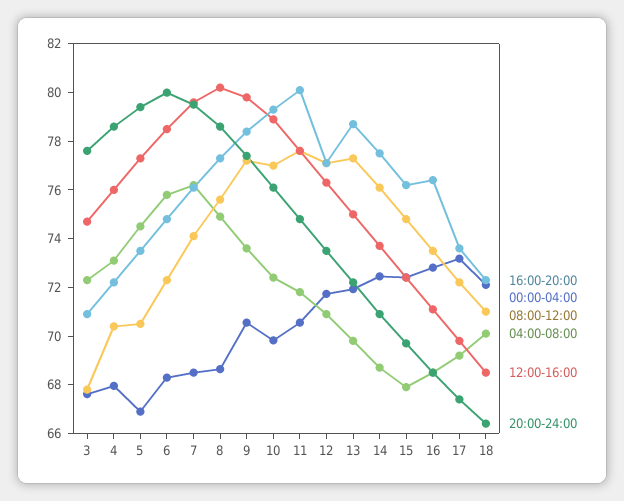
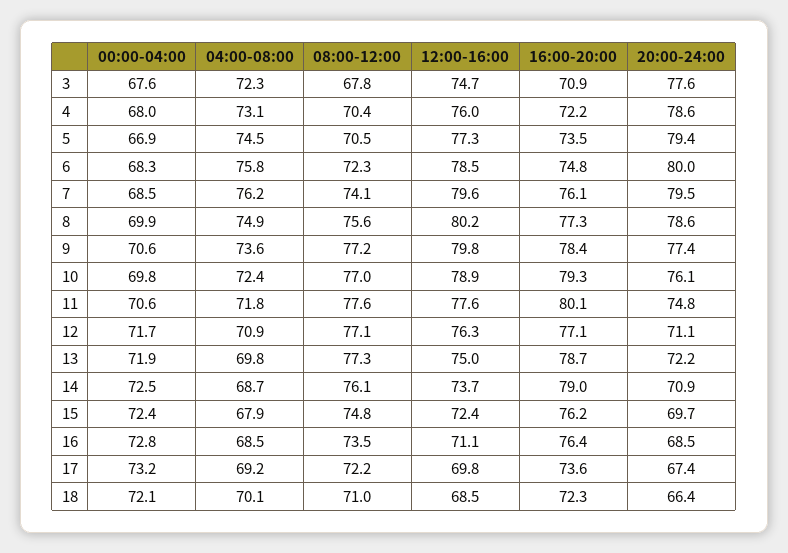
  {
    "16:00-20:00": {
      "3": 70.9,
      "4": 72.2,
      "5": 73.5,
      "6": 74.8,
      "7": 76.1,
      "8": 77.3,
      "9": 78.4,
      "10": 79.3,
      "11": 80.1,
      "12": 77.1,
      "13": 78.7,
-     "14": 77.5,
+     "14": 79,
      "15": 76.2,
      "16": 76.4,
      "17": 73.6,
      "18": 72.3
    },
    "00:00-04:00": {
      "3": 67.6,
      "4": 68,
      "5": 66.9,
      "6": 68.3,
      "7": 68.5,
-     "8": 68.5,
+     "8": 69.9,
      "9": 70.6,
      "10": 69.8,
      "11": 70.6,
      "12": 71.7,
      "13": 71.9,
      "14": 72.5,
      "15": 72.4,
      "16": 72.8,
      "17": 73.2,
      "18": 72.1
    },
    "08:00-12:00": {
      "3": 67.8,
      "4": 70.4,
      "5": 70.5,
      "6": 72.3,
      "7": 74.1,
      "8": 75.6,
      "9": 77.2,
      "10": 77,
      "11": 77.6,
      "12": 77.1,
      "13": 77.3,
      "14": 76.1,
      "15": 74.8,
      "16": 73.5,
      "17": 72.2,
      "18": 71
    },
    "04:00-08:00": {
      "3": 72.3,
      "4": 73.1,
      "5": 74.5,
      "6": 75.8,
      "7": 76.2,
      "8": 74.9,
      "9": 73.6,
      "10": 72.4,
      "11": 71.8,
      "12": 70.9,
      "13": 69.8,
      "14": 68.7,
      "15": 67.9,
      "16": 68.5,
      "17": 69.2,
      "18": 70.1
    },
    "12:00-16:00": {
      "3": 74.7,
      "4": 76,
      "5": 77.3,
      "6": 78.5,
      "7": 79.6,
      "8": 80.2,
      "9": 79.8,
      "10": 78.9,
      "11": 77.6,
      "12": 76.3,
      "13": 75,
      "14": 73.7,
      "15": 72.4,
      "16": 71.1,
      "17": 69.8,
      "18": 68.5
    },
    "20:00-24:00": {
      "3": 77.6,
      "4": 78.6,
      "5": 79.4,
      "6": 80,
      "7": 79.5,
      "8": 78.6,
      "9": 77.4,
      "10": 76.1,
      "11": 74.8,
-     "12": 73.5,
+     "12": 71.1,
      "13": 72.2,
      "14": 70.9,
      "15": 69.7,
      "16": 68.5,
      "17": 67.4,
      "18": 66.4
    }
  }

